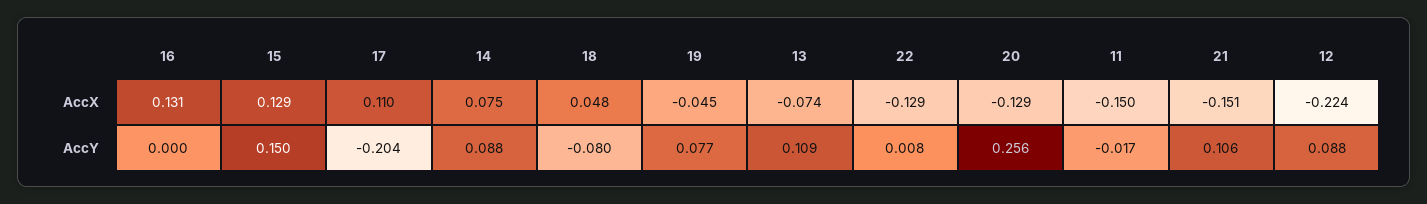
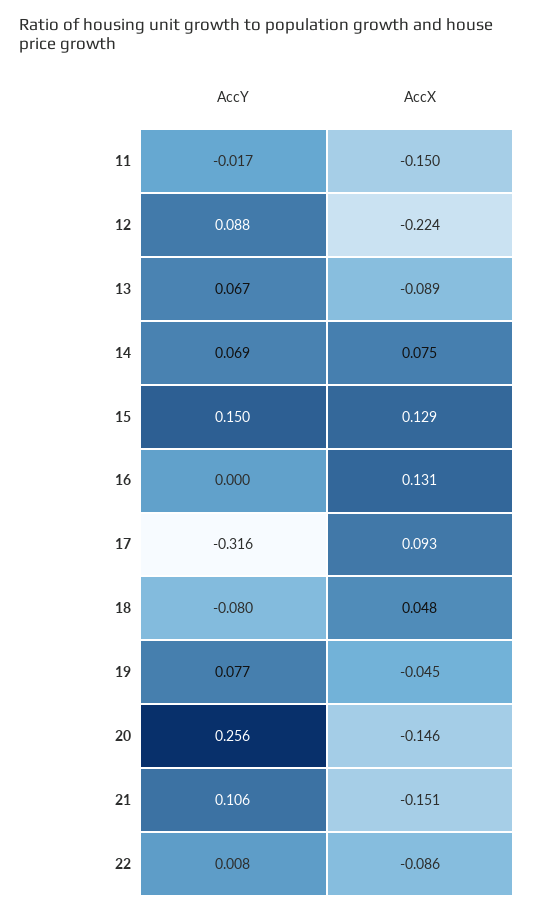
  {
    "16": {
      "AccX": 0.131,
      "AccY": 0
    },
    "15": {
      "AccX": 0.129,
      "AccY": 0.15
    },
    "17": {
-     "AccX": 0.11,
+     "AccX": 0.093,
-     "AccY": -0.204
+     "AccY": -0.316
    },
    "14": {
      "AccX": 0.075,
-     "AccY": 0.088
+     "AccY": 0.069
    },
    "18": {
      "AccX": 0.048,
      "AccY": -0.08
    },
    "19": {
      "AccX": -0.045,
      "AccY": 0.077
    },
    "13": {
-     "AccX": -0.074,
+     "AccX": -0.089,
-     "AccY": 0.109
+     "AccY": 0.067
    },
    "22": {
-     "AccX": -0.129,
+     "AccX": -0.086,
      "AccY": 0.008
    },
    "20": {
-     "AccX": -0.129,
+     "AccX": -0.146,
      "AccY": 0.256
    },
    "11": {
      "AccX": -0.15,
      "AccY": -0.017
    },
    "21": {
      "AccX": -0.151,
      "AccY": 0.106
    },
    "12": {
      "AccX": -0.224,
      "AccY": 0.088
    }
  }

